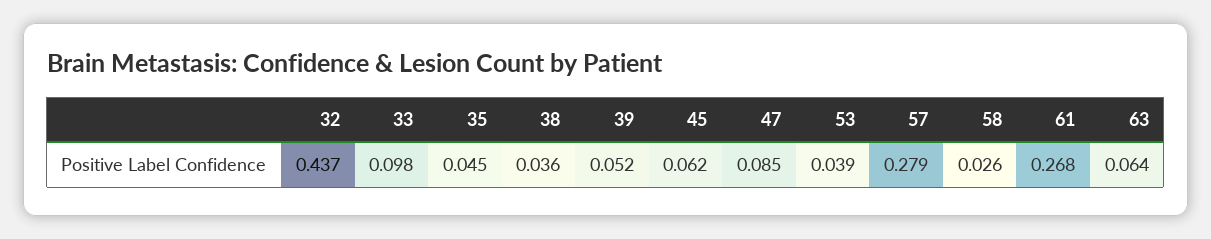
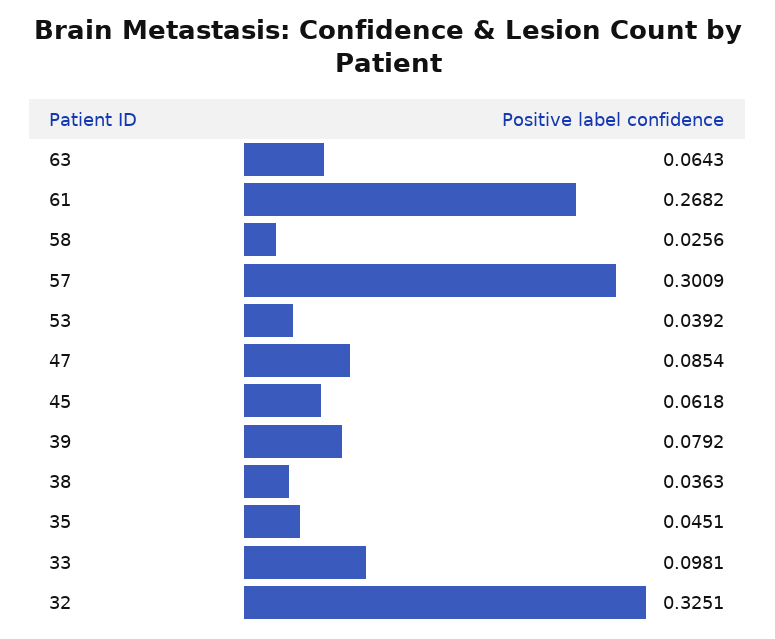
  {
-   "32": 0.437,
+   "32": 0.3251,
    "33": 0.0981,
    "35": 0.0451,
    "38": 0.0363,
-   "39": 0.052,
+   "39": 0.0792,
    "45": 0.0618,
    "47": 0.0854,
    "53": 0.0392,
-   "57": 0.279,
+   "57": 0.3009,
    "58": 0.0256,
    "61": 0.2682,
    "63": 0.0643
  }

